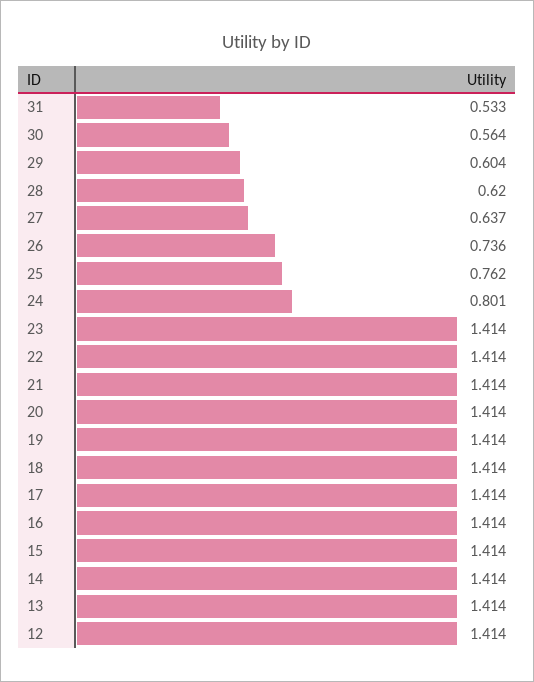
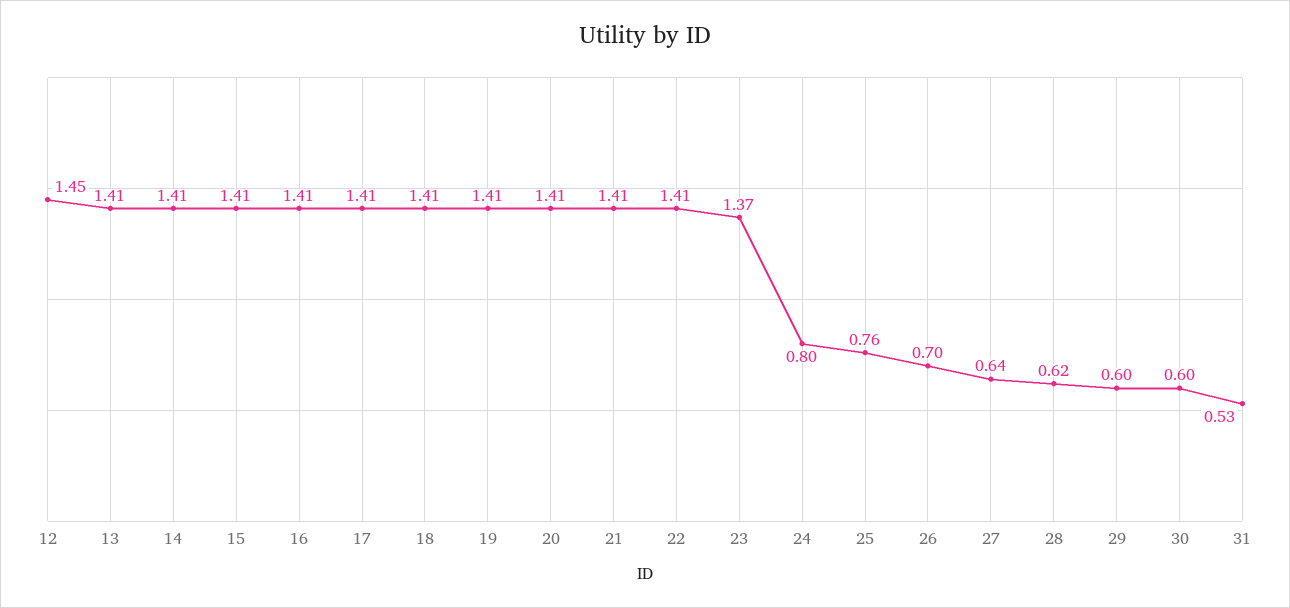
  {
    "31": 0.533,
-   "30": 0.564,
+   "30": 0.6,
    "29": 0.604,
    "28": 0.62,
    "27": 0.637,
-   "26": 0.736,
+   "26": 0.7,
    "25": 0.762,
    "24": 0.801,
-   "23": 1.414,
+   "23": 1.37,
    "22": 1.414,
    "21": 1.414,
    "20": 1.414,
    "19": 1.414,
    "18": 1.414,
    "17": 1.414,
    "16": 1.414,
    "15": 1.414,
    "14": 1.414,
    "13": 1.414,
-   "12": 1.414
+   "12": 1.45
  }

